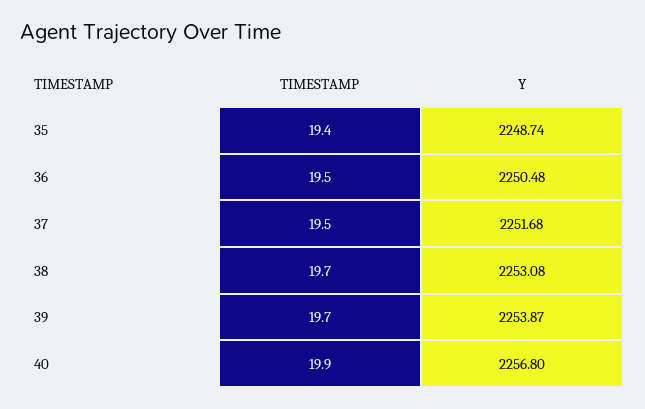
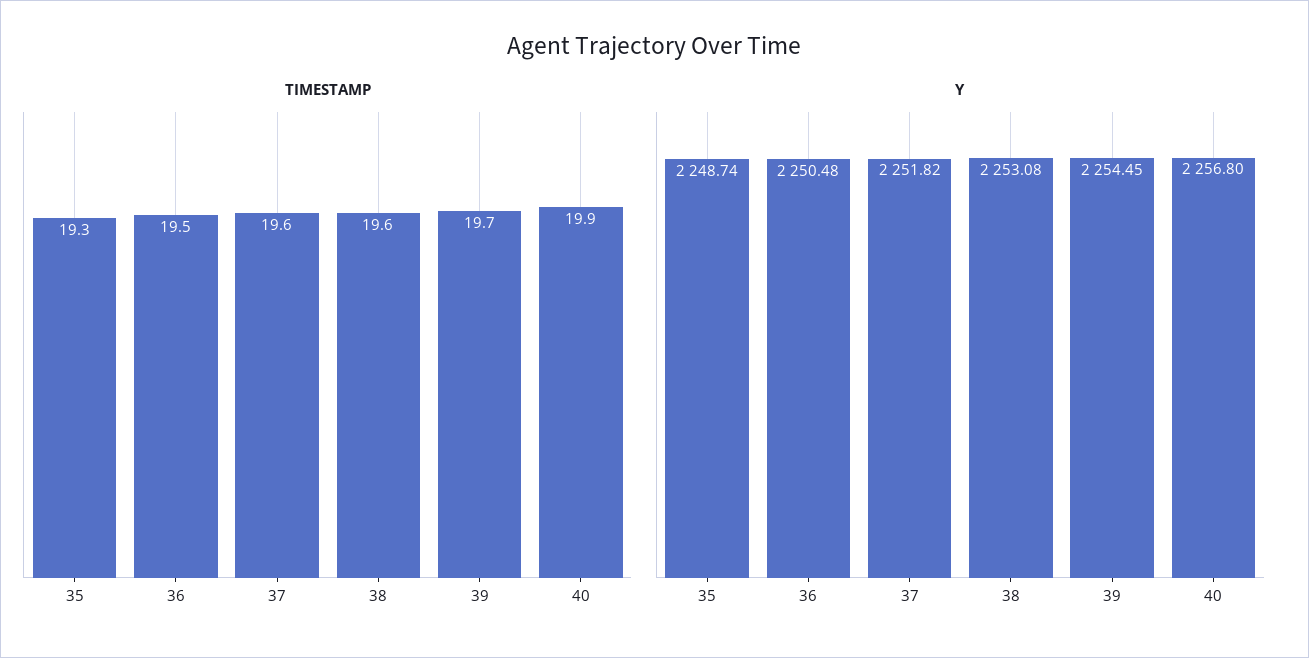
  {
    "TIMESTAMP": {
-     "35": 19.4,
+     "35": 19.3,
      "36": 19.5,
-     "37": 19.5,
+     "37": 19.6,
-     "38": 19.7,
+     "38": 19.6,
      "39": 19.7,
      "40": 19.9
    },
    "Y": {
      "35": 2248.74,
      "36": 2250.48,
-     "37": 2251.68,
+     "37": 2251.82,
      "38": 2253.08,
-     "39": 2253.87,
+     "39": 2254.45,
      "40": 2256.8
    }
  }

